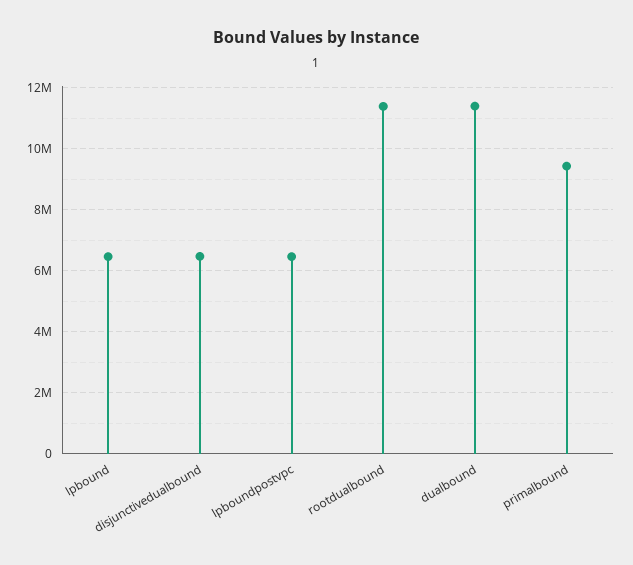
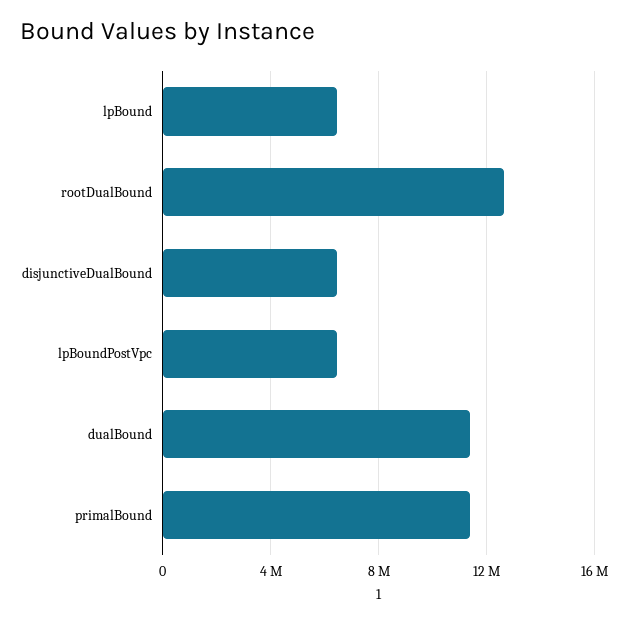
  {
    "lpbound": 6400000,
    "disjunctivedualbound": 6400000,
    "lpboundpostvpc": 6400000,
-   "rootdualbound": 11400000,
+   "rootdualbound": 12500000,
    "dualbound": 11400000,
-   "primalbound": 9400000
+   "primalbound": 11500000
  }

